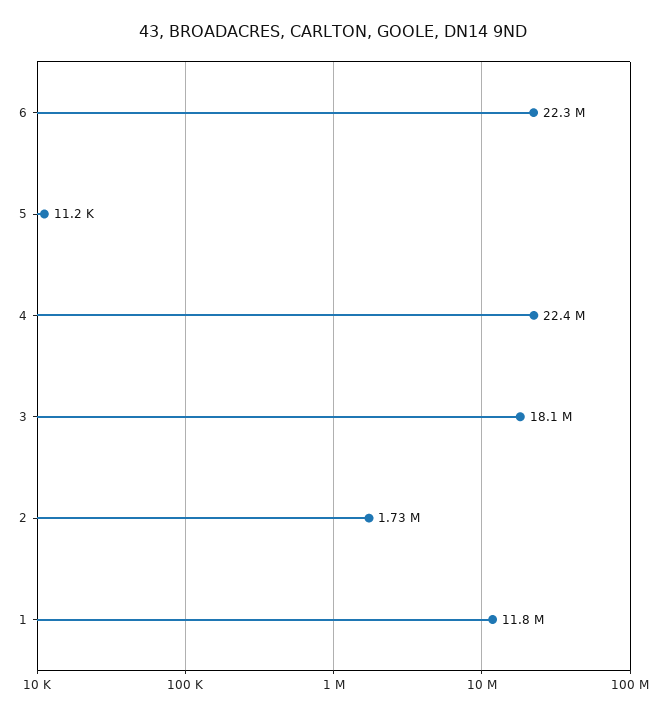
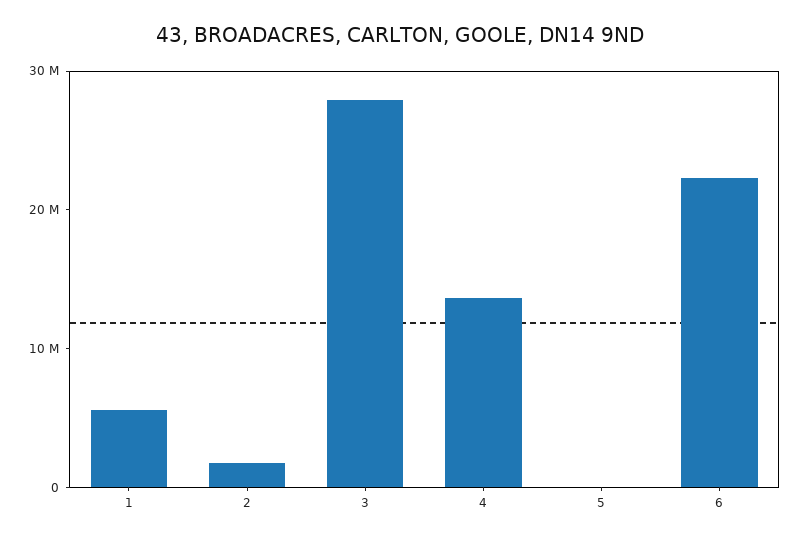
  {
    "6": 22300000,
    "5": 11200,
-   "4": 22400000,
+   "4": 14000000,
-   "3": 18100000,
+   "3": 28000000,
    "2": 1730000,
-   "1": 11800000
+   "1": 6000000
  }

